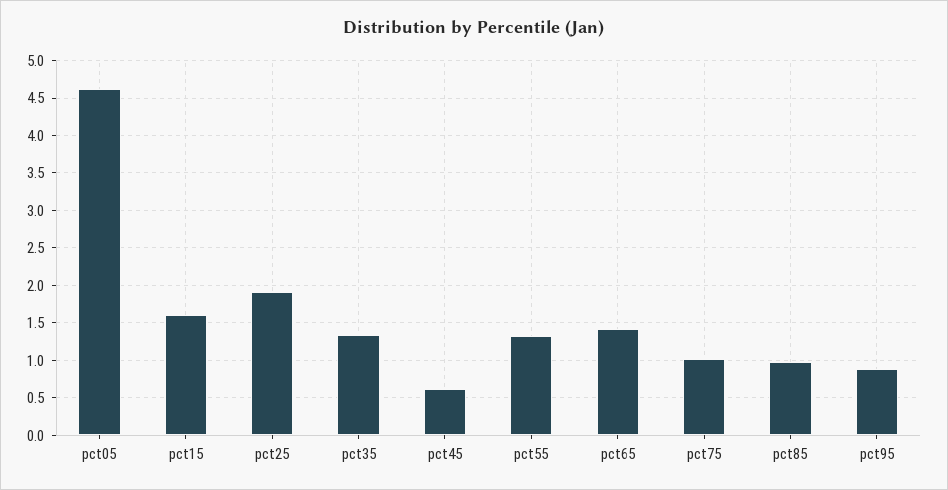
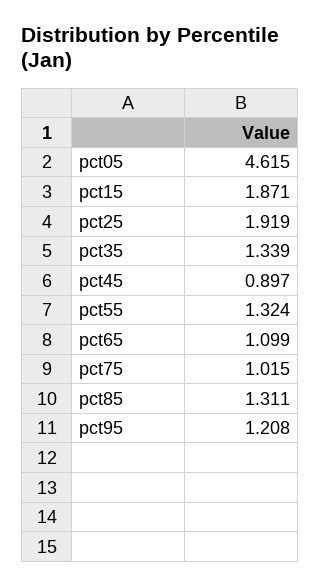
  {
    "pct05": 4.615,
-   "pct15": 1.6,
+   "pct15": 1.871,
    "pct25": 1.919,
    "pct35": 1.339,
-   "pct45": 0.6,
+   "pct45": 0.897,
    "pct55": 1.324,
-   "pct65": 1.4,
+   "pct65": 1.099,
    "pct75": 1.015,
-   "pct85": 1,
+   "pct85": 1.311,
-   "pct95": 0.9
+   "pct95": 1.208
  }

